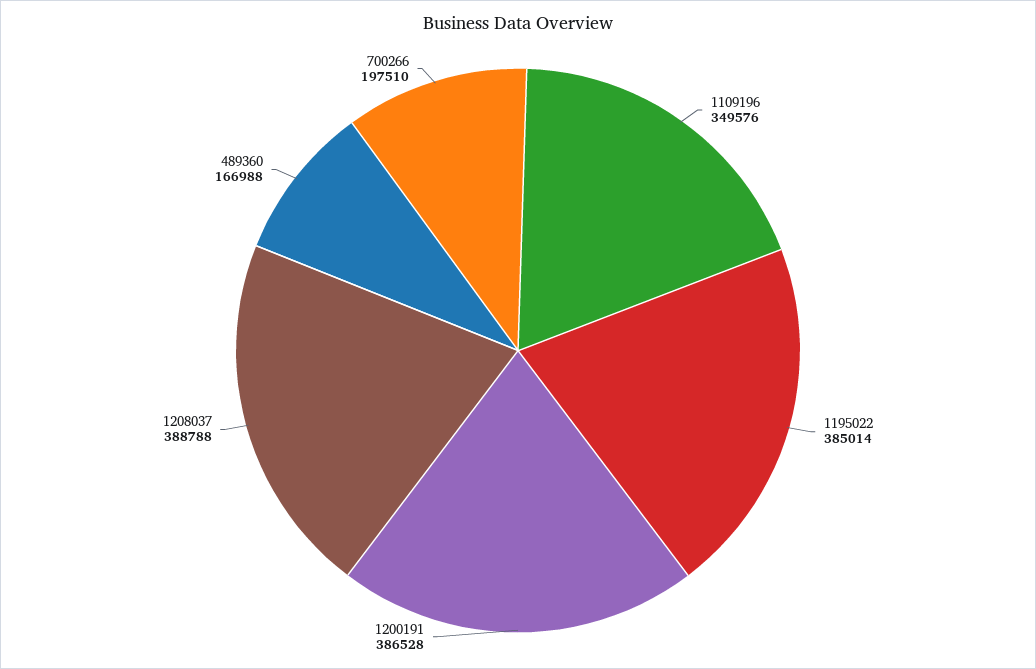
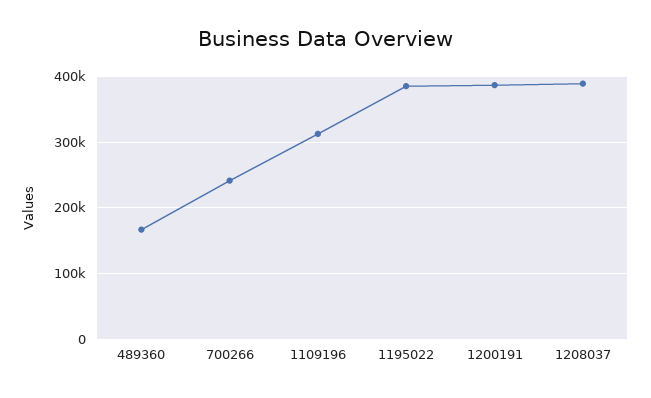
  {
-   "1109196": 349576,
+   "1109196": 310000,
    "1195022": 385014,
    "1200191": 386528,
    "1208037": 388788,
    "489360": 166988,
-   "700266": 197510
+   "700266": 240000
  }

